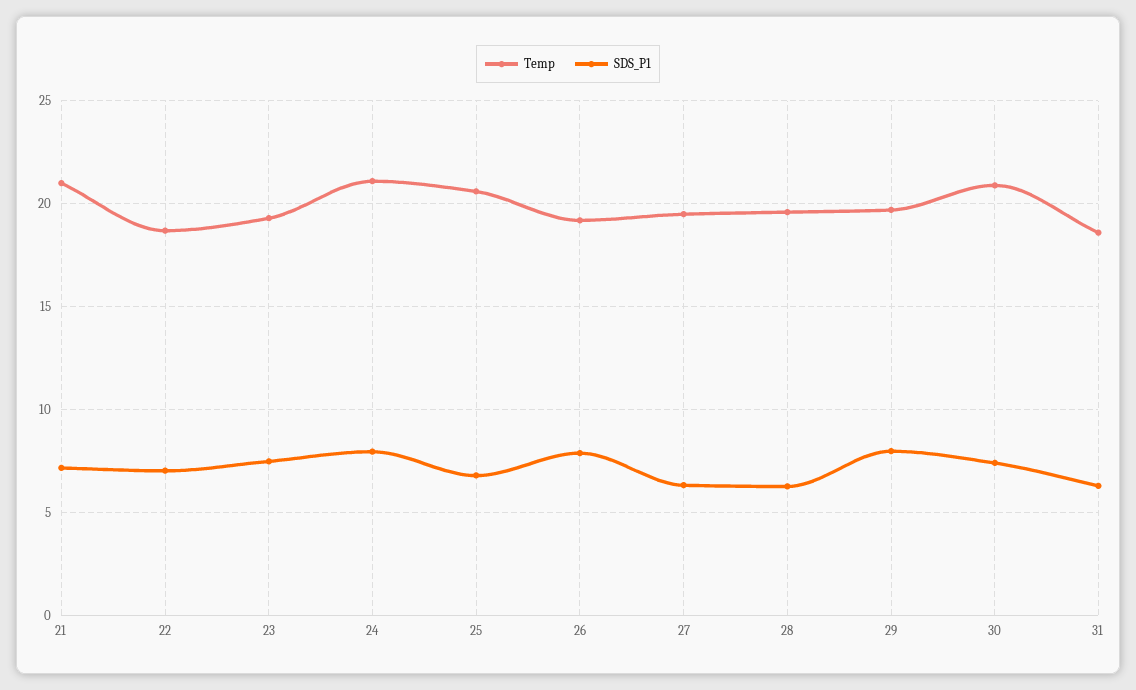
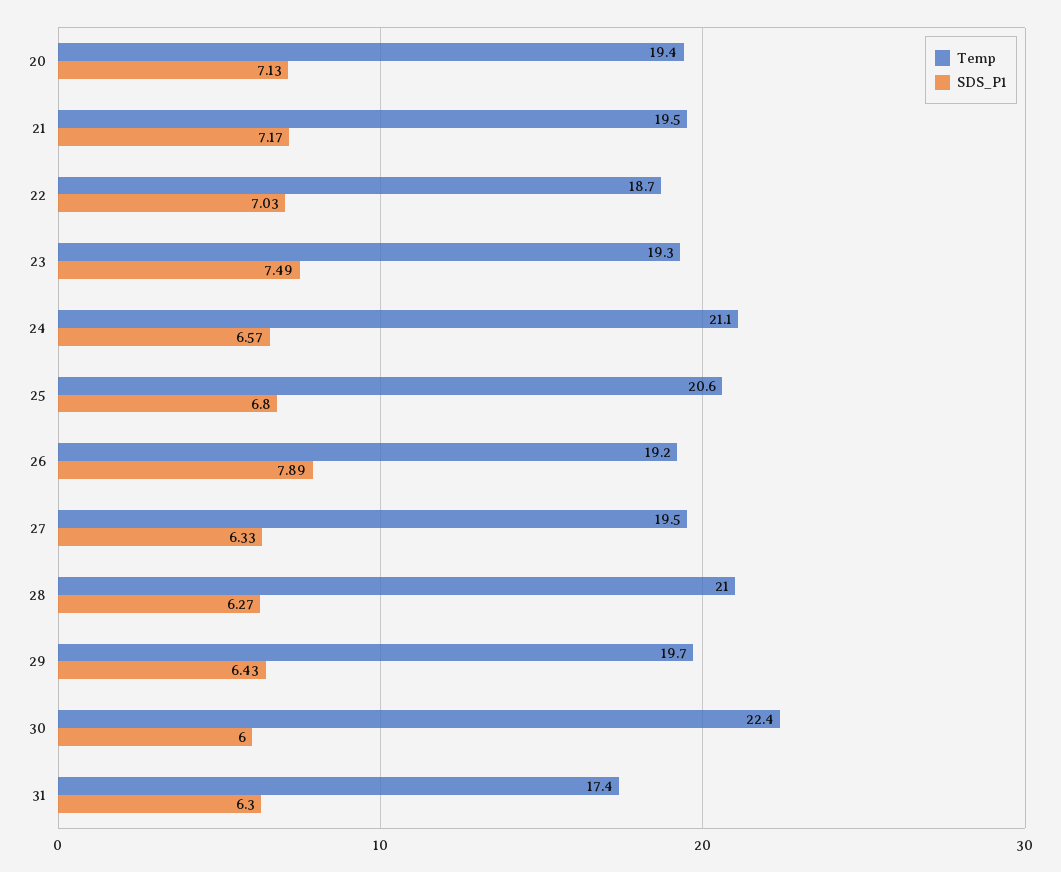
  {
    "Temp": {
-     "21": 21,
+     "21": 19.5,
      "22": 18.7,
      "23": 19.3,
      "24": 21.1,
      "25": 20.6,
      "26": 19.2,
      "27": 19.5,
-     "28": 19.5,
+     "28": 21,
      "29": 19.7,
-     "30": 21,
+     "30": 22.4,
-     "31": 18.5
+     "31": 17.4,
+     "20": 19.4
    },
    "SDS_P1": {
      "21": 7.17,
      "22": 7.03,
      "23": 7.49,
-     "24": 8,
+     "24": 6.57,
      "25": 6.8,
      "26": 7.89,
      "27": 6.33,
      "28": 6.27,
-     "29": 8,
+     "29": 6.43,
-     "30": 7.5,
+     "30": 6,
-     "31": 6.3
+     "31": 6.3,
+     "20": 7.13
    }
  }

